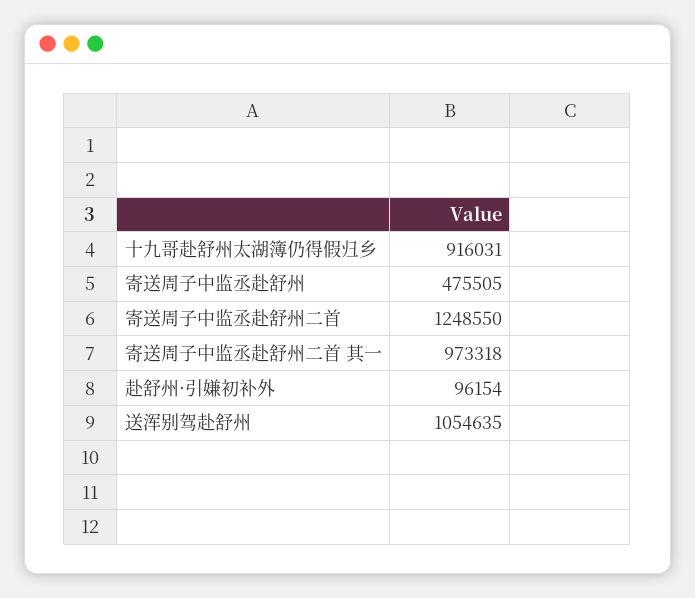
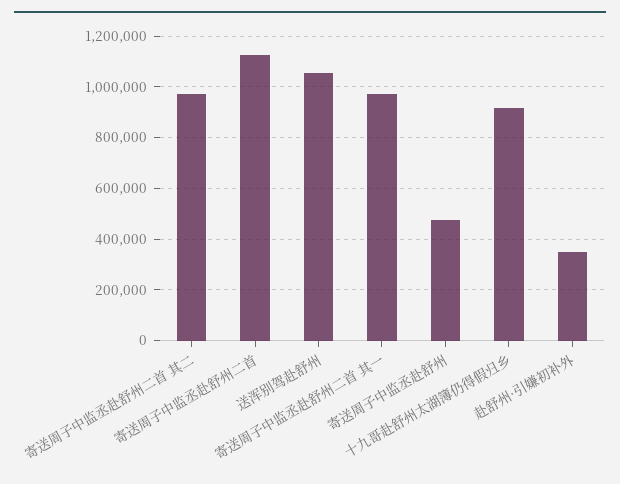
  {
    "十九哥赴舒州太湖簿仍得假归乡": 916031,
    "寄送周子中监丞赴舒州": 475505,
-   "寄送周子中监丞赴舒州二首": 1248550,
+   "寄送周子中监丞赴舒州二首": 1125000,
    "寄送周子中监丞赴舒州二首 其一": 973318,
-   "赴舒州·引嫌初补外": 96154,
+   "赴舒州·引嫌初补外": 350000,
-   "送浑别驾赴舒州": 1054635
+   "送浑别驾赴舒州": 1054635,
+   "寄送周子中监丞赴舒州二首 其二": 975000
  }

